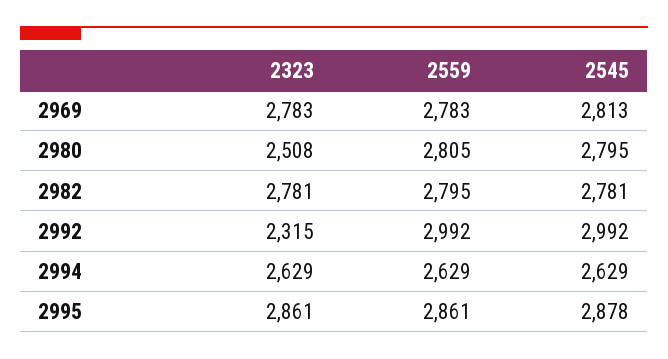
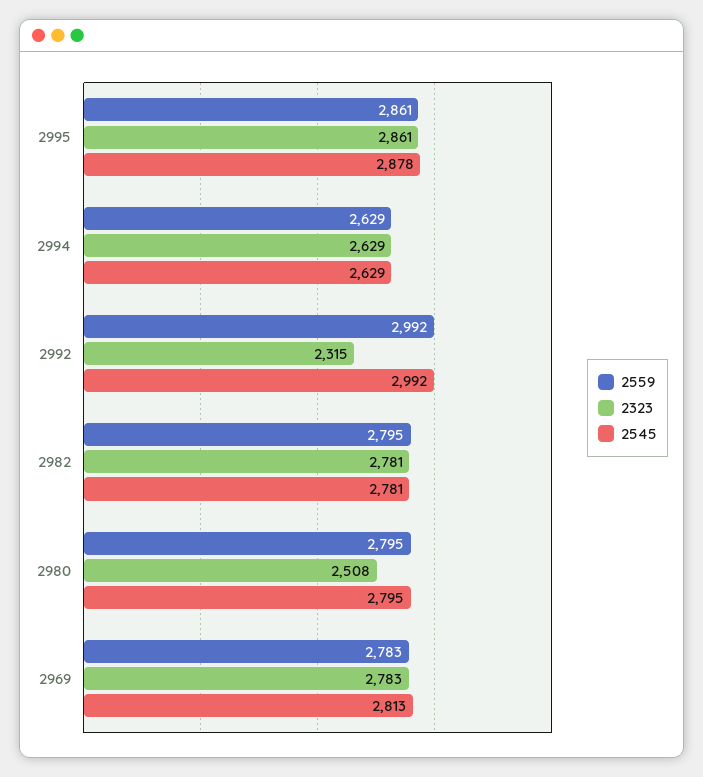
  {
    "2323": {
      "2969": 2783,
      "2980": 2508,
      "2982": 2781,
      "2992": 2315,
      "2994": 2629,
      "2995": 2861
    },
    "2559": {
      "2969": 2783,
-     "2980": 2805,
+     "2980": 2795,
      "2982": 2795,
      "2992": 2992,
      "2994": 2629,
      "2995": 2861
    },
    "2545": {
      "2969": 2813,
      "2980": 2795,
      "2982": 2781,
      "2992": 2992,
      "2994": 2629,
      "2995": 2878
    }
  }

